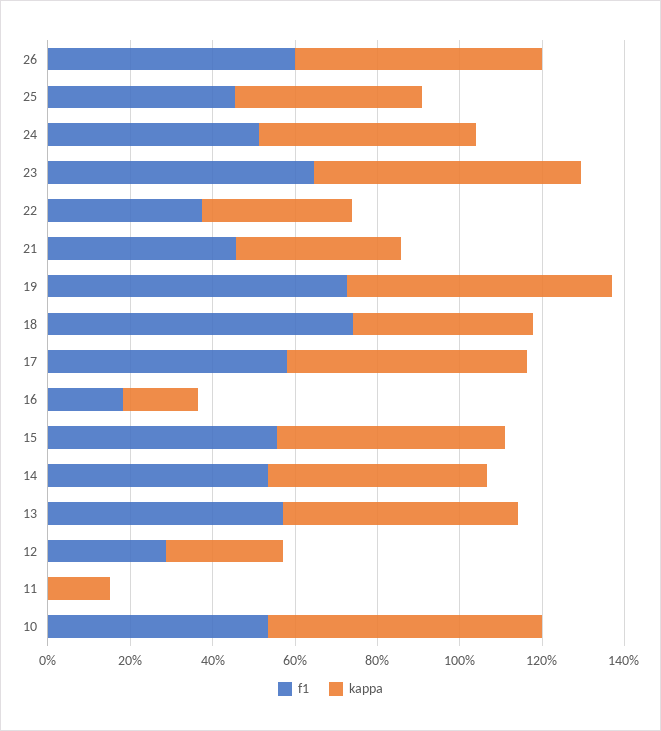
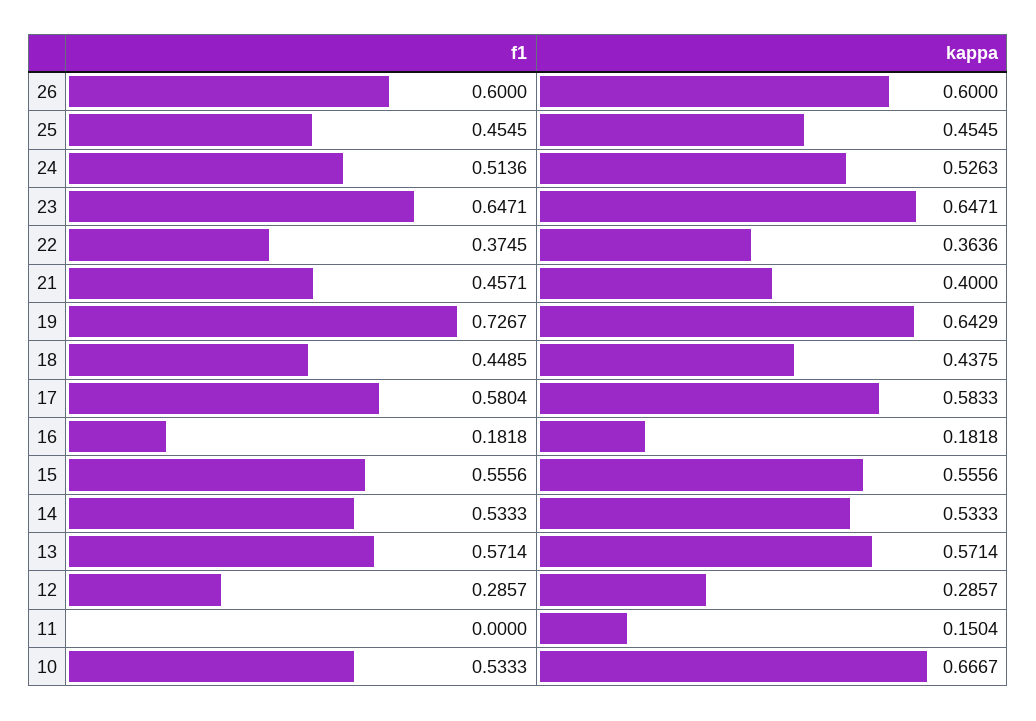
  {
    "f1": {
      "26": 0.6,
      "25": 0.4545,
      "24": 0.5136,
      "23": 0.6471,
      "22": 0.3745,
      "21": 0.4571,
      "19": 0.7267,
-     "18": 0.75,
+     "18": 0.4485,
      "17": 0.5804,
      "16": 0.1818,
      "15": 0.5556,
      "14": 0.5333,
      "13": 0.5714,
      "12": 0.2857,
      "11": 0,
      "10": 0.5333
    },
    "kappa": {
      "26": 0.6,
      "25": 0.4545,
      "24": 0.5263,
      "23": 0.6471,
      "22": 0.3636,
      "21": 0.4,
      "19": 0.6429,
      "18": 0.4375,
      "17": 0.5833,
      "16": 0.1818,
      "15": 0.5556,
      "14": 0.5333,
      "13": 0.5714,
      "12": 0.2857,
      "11": 0.1504,
      "10": 0.6667
    }
  }

